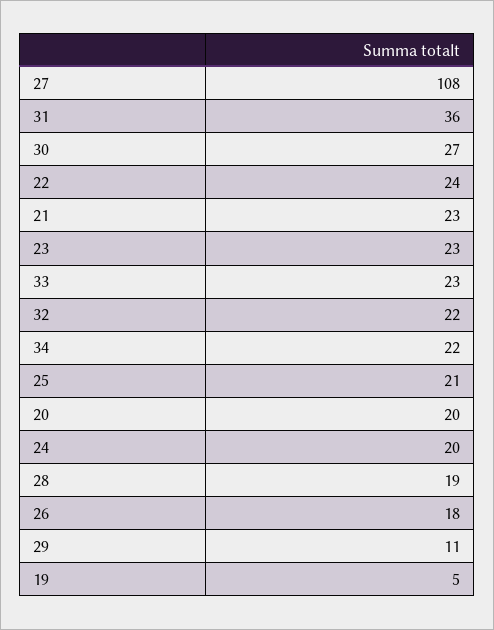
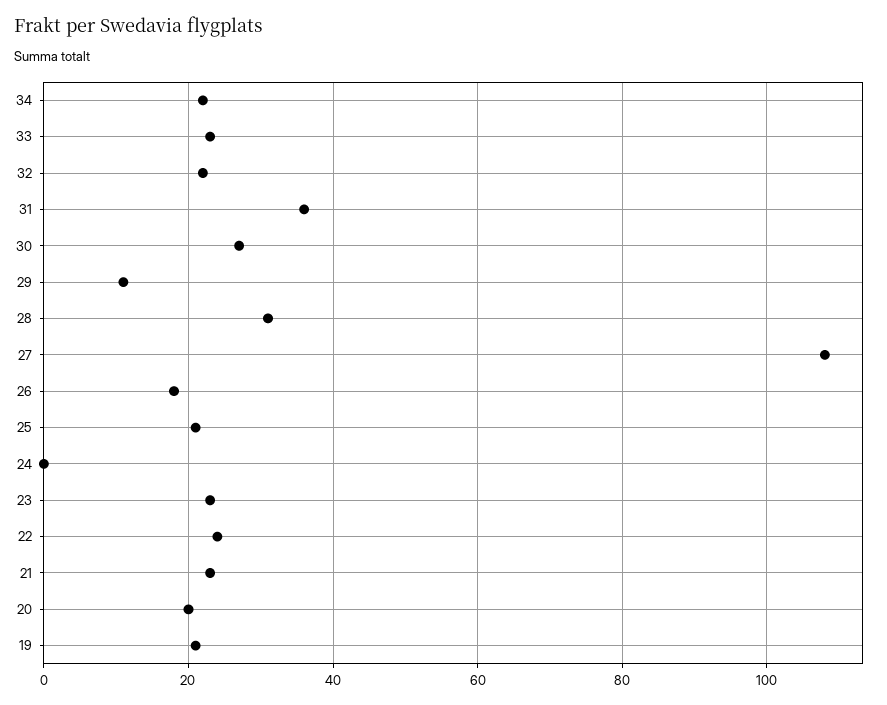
  {
    "27": 108,
    "31": 36,
    "30": 27,
    "22": 24,
    "21": 23,
    "23": 23,
    "33": 23,
    "32": 22,
    "34": 22,
    "25": 21,
    "20": 20,
-   "24": 20,
+   "24": 0,
-   "28": 19,
+   "28": 30,
    "26": 18,
    "29": 11,
-   "19": 5
+   "19": 20
  }

